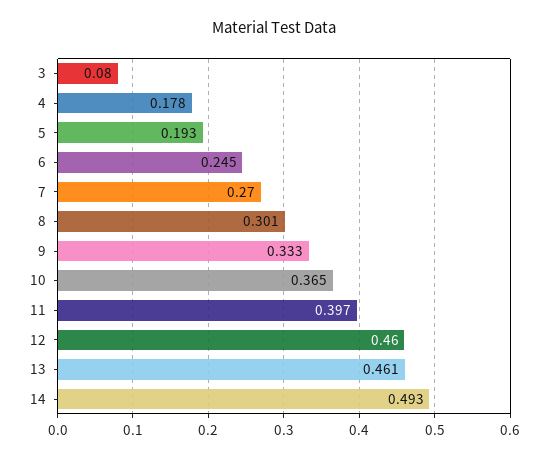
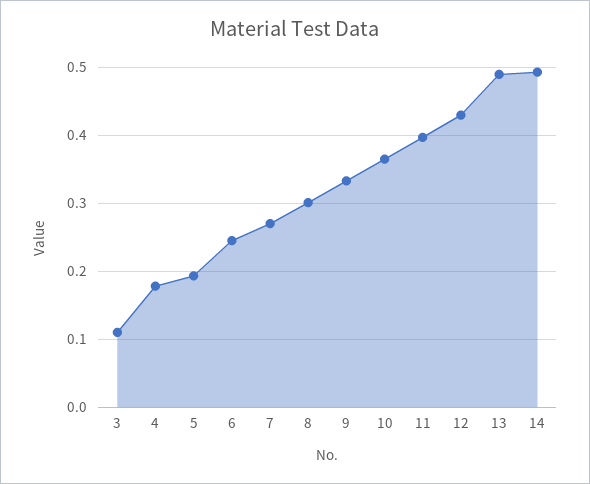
  {
-   "3": 0.08,
+   "3": 0.11,
    "4": 0.178,
    "5": 0.193,
    "6": 0.245,
    "7": 0.27,
    "8": 0.301,
    "9": 0.333,
    "10": 0.365,
    "11": 0.397,
-   "12": 0.46,
+   "12": 0.43,
-   "13": 0.461,
+   "13": 0.49,
    "14": 0.493
  }

